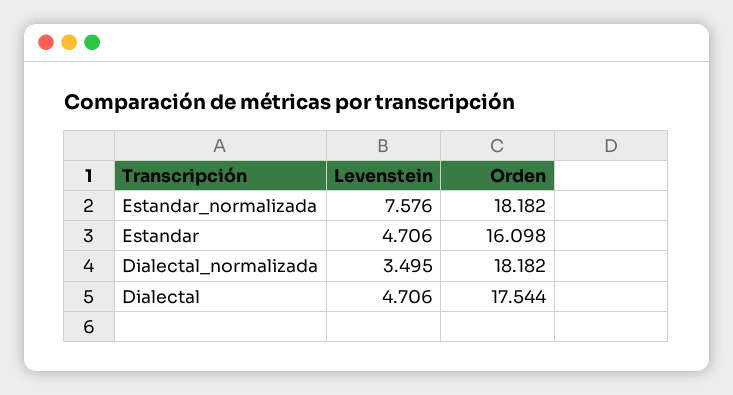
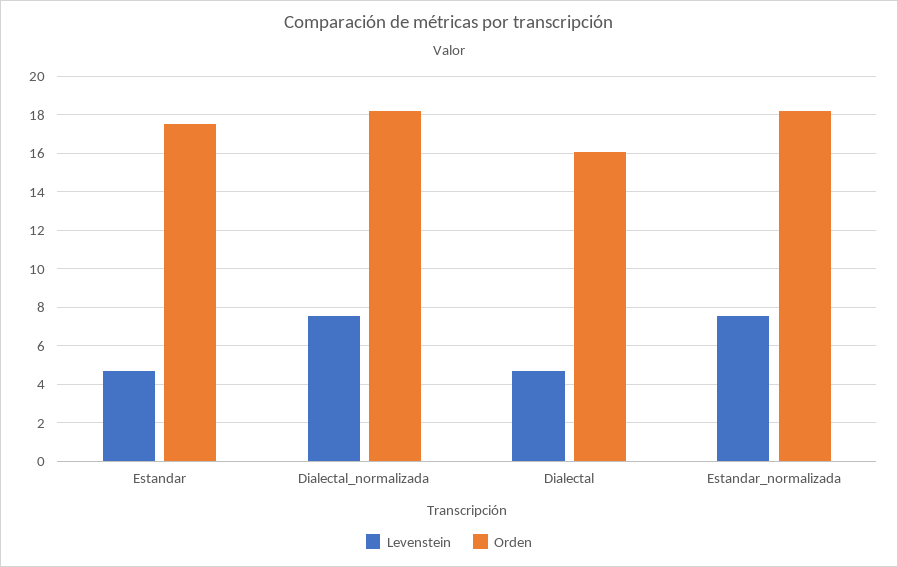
  {
    "Levenstein": {
      "Estandar_normalizada": 7.576,
      "Estandar": 4.706,
-     "Dialectal_normalizada": 3.495,
+     "Dialectal_normalizada": 7.5,
      "Dialectal": 4.706
    },
    "Orden": {
      "Estandar_normalizada": 18.182,
-     "Estandar": 16.098,
+     "Estandar": 17.5,
      "Dialectal_normalizada": 18.182,
-     "Dialectal": 17.544
+     "Dialectal": 16
    }
  }

